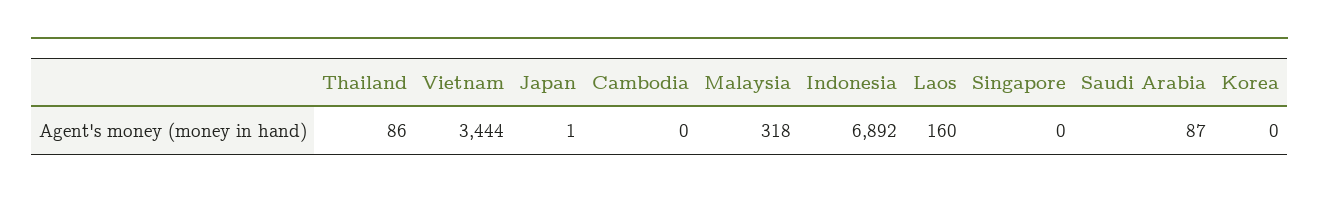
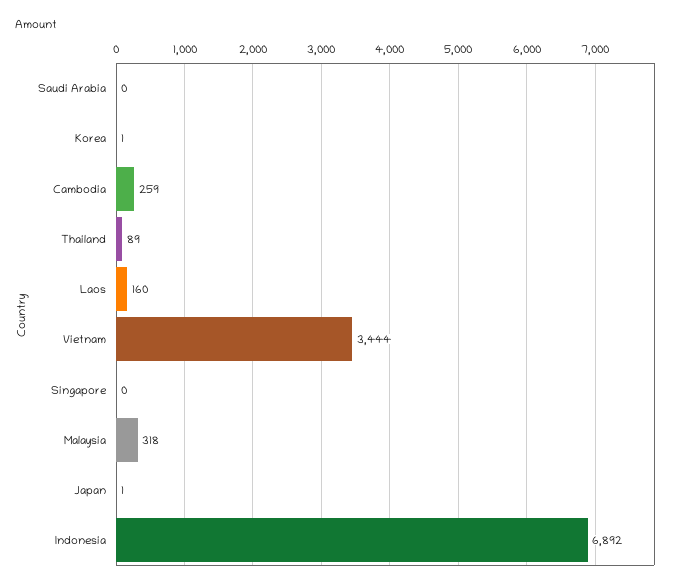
  {
-   "Thailand": 86,
+   "Thailand": 89,
    "Vietnam": 3444,
    "Japan": 1,
-   "Cambodia": 0,
+   "Cambodia": 259,
    "Malaysia": 318,
    "Indonesia": 6892,
    "Laos": 160,
    "Singapore": 0,
-   "Saudi Arabia": 87,
+   "Saudi Arabia": 0,
-   "Korea": 0
+   "Korea": 1
  }

